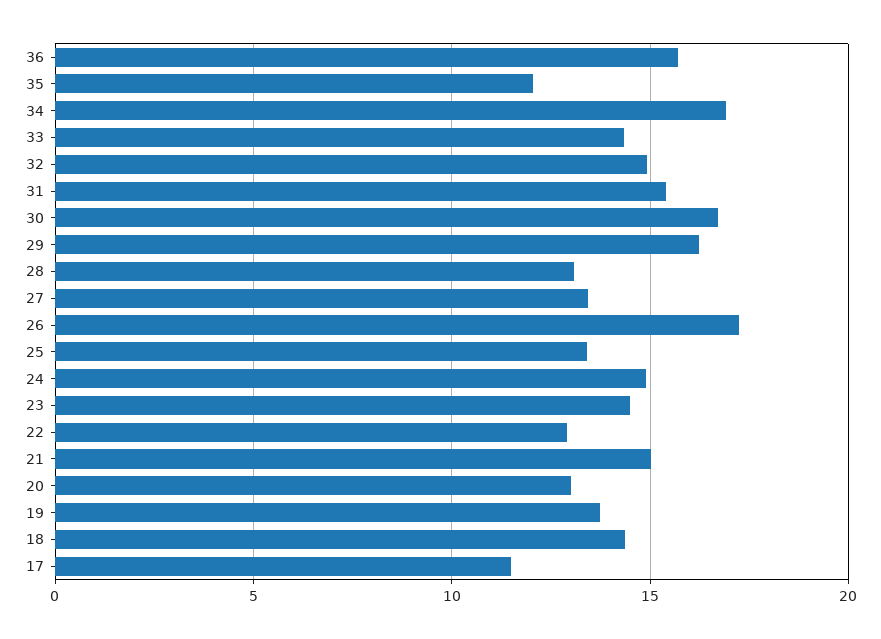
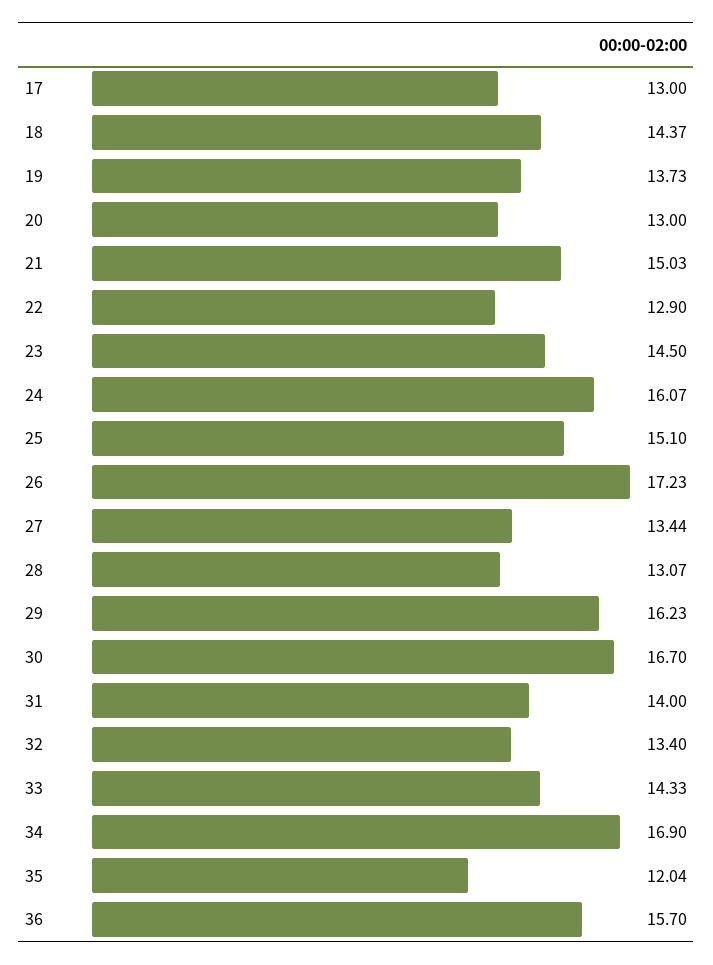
  {
    "36": 15.7,
    "35": 12.04,
    "34": 16.9,
    "33": 14.33,
-   "32": 15,
+   "32": 13.4,
-   "31": 15.5,
+   "31": 14,
    "30": 16.7,
    "29": 16.23,
    "28": 13.07,
    "27": 13.44,
    "26": 17.23,
-   "25": 13.5,
+   "25": 15.1,
-   "24": 15,
+   "24": 16.07,
    "23": 14.5,
    "22": 12.9,
    "21": 15.03,
    "20": 13,
    "19": 13.73,
    "18": 14.37,
-   "17": 11.5
+   "17": 13
  }

